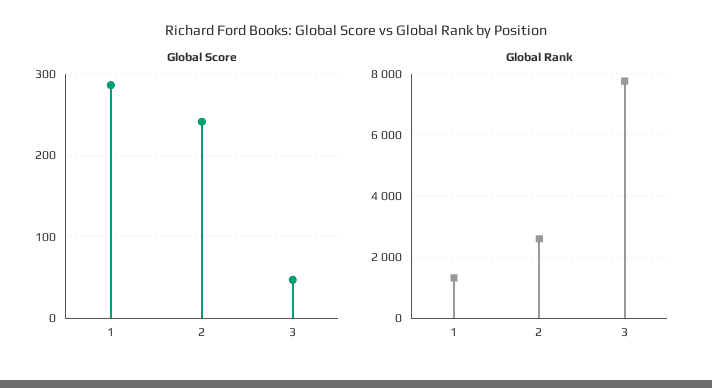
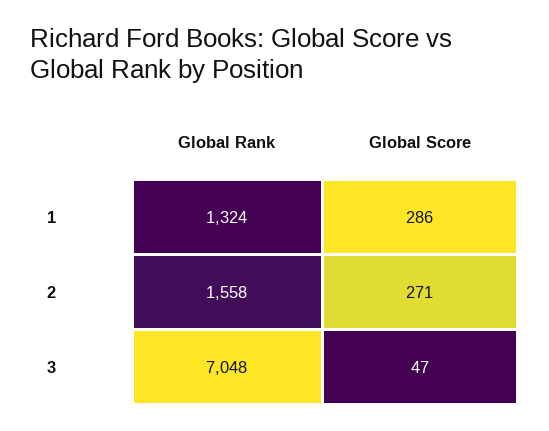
  {
    "Global Score": {
      "1": 286,
-     "2": 240,
+     "2": 271,
      "3": 47
    },
    "Global Rank": {
      "1": 1324,
-     "2": 2600,
+     "2": 1558,
-     "3": 7800
+     "3": 7048
    }
  }

